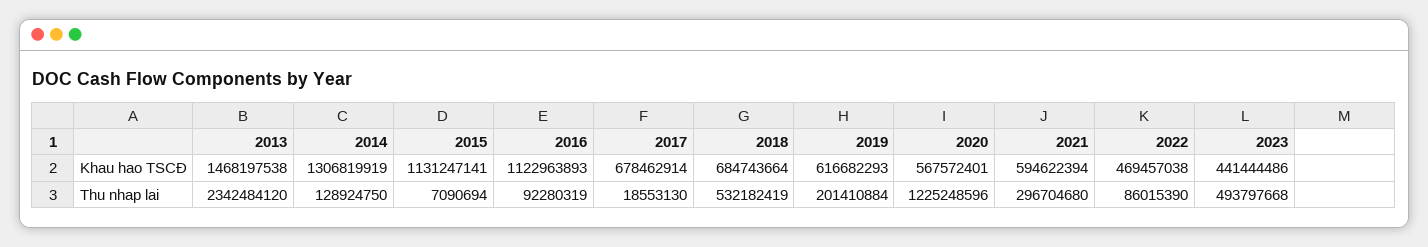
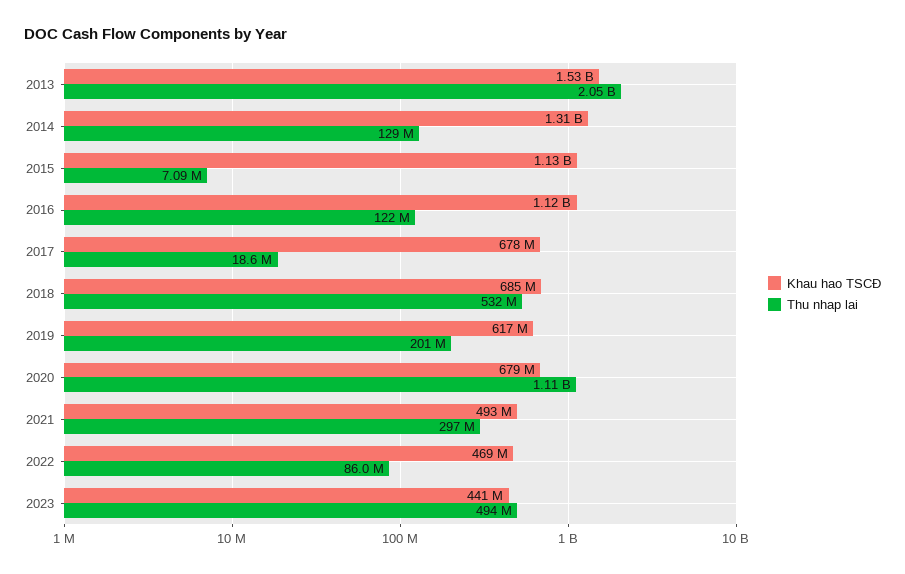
  {
    "Khau hao TSCĐ": {
-     "2013": 1468197538,
+     "2013": 1530000000,
      "2014": 1306819919,
      "2015": 1131247141,
      "2016": 1122963893,
      "2017": 678462914,
      "2018": 684743664,
      "2019": 616682293,
-     "2020": 567572401,
+     "2020": 679000000,
-     "2021": 594622394,
+     "2021": 493000000,
      "2022": 469457038,
      "2023": 441444486
    },
    "Thu nhap lai": {
-     "2013": 2342484120,
+     "2013": 2050000000,
      "2014": 128924750,
      "2015": 7090694,
-     "2016": 92280319,
+     "2016": 122000000,
      "2017": 18553130,
      "2018": 532182419,
      "2019": 201410884,
-     "2020": 1225248596,
+     "2020": 1110000000,
      "2021": 296704680,
      "2022": 86015390,
      "2023": 493797668
    }
  }

